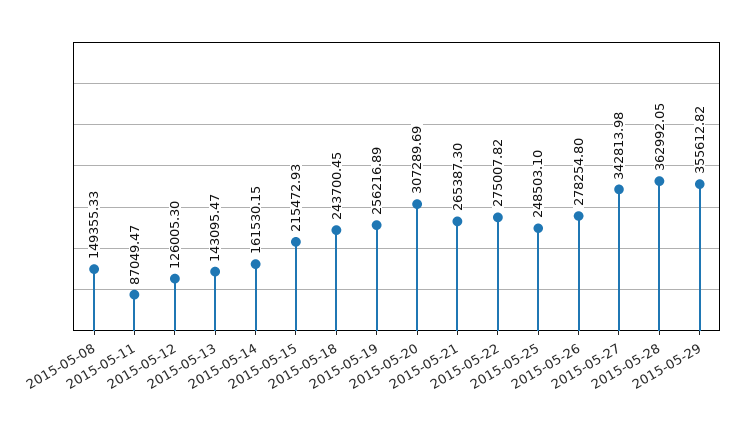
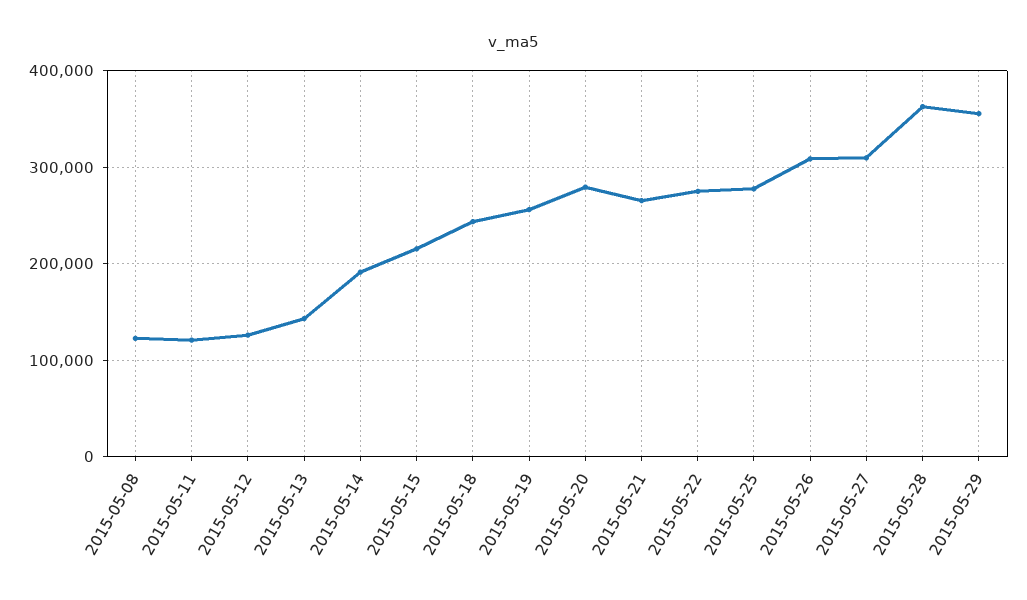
  {
-   "2015-05-08": 149355.33,
+   "2015-05-08": 120000,
-   "2015-05-11": 87049.47,
+   "2015-05-11": 120000,
    "2015-05-12": 126005.3,
    "2015-05-13": 143095.47,
-   "2015-05-14": 161530.15,
+   "2015-05-14": 190000,
    "2015-05-15": 215472.93,
    "2015-05-18": 243700.45,
    "2015-05-19": 256216.89,
-   "2015-05-20": 307289.69,
+   "2015-05-20": 280000,
    "2015-05-21": 265387.3,
    "2015-05-22": 275007.82,
-   "2015-05-25": 248503.1,
+   "2015-05-25": 280000,
-   "2015-05-26": 278254.8,
+   "2015-05-26": 310000,
-   "2015-05-27": 342813.98,
+   "2015-05-27": 310000,
    "2015-05-28": 362992.05,
    "2015-05-29": 355612.82
  }

